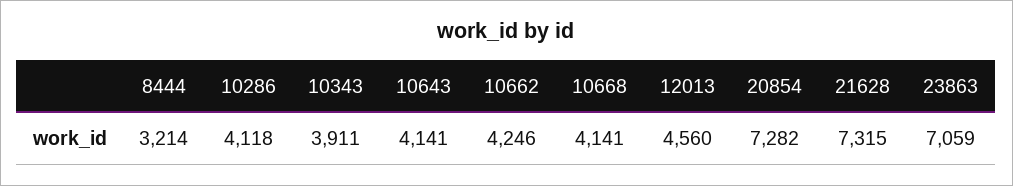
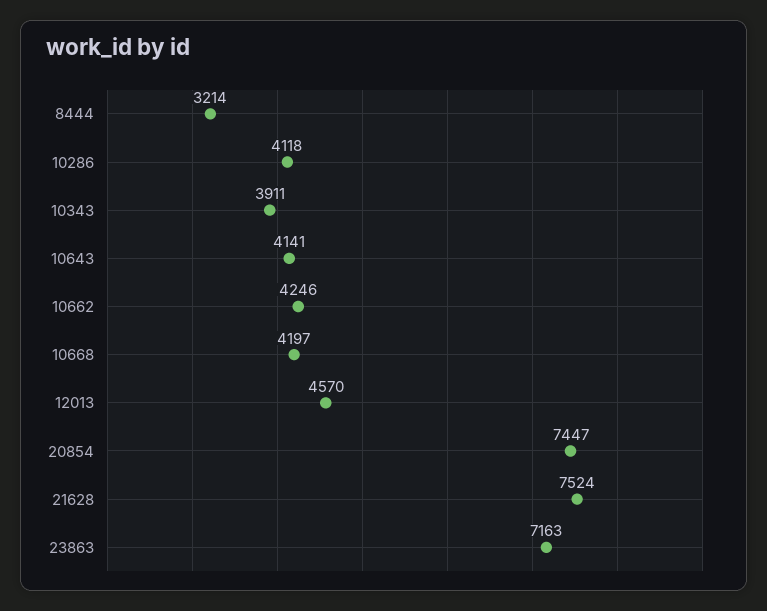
  {
    "8444": 3214,
    "10286": 4118,
    "10343": 3911,
    "10643": 4141,
    "10662": 4246,
-   "10668": 4141,
+   "10668": 4197,
-   "12013": 4560,
+   "12013": 4570,
-   "20854": 7282,
+   "20854": 7447,
-   "21628": 7315,
+   "21628": 7524,
-   "23863": 7059
+   "23863": 7163
  }

